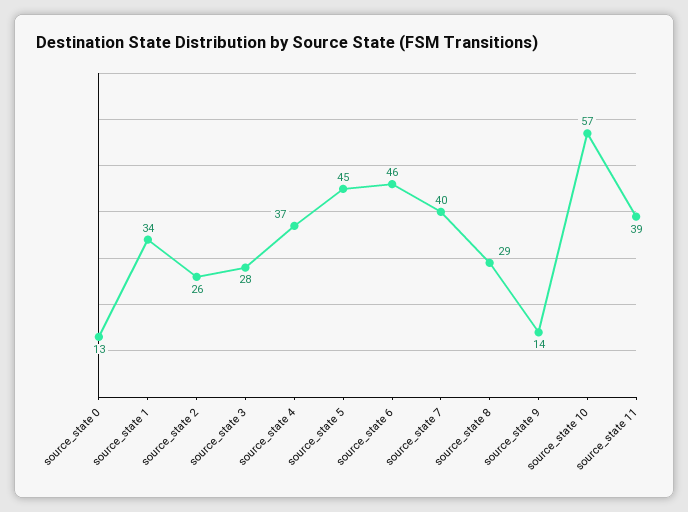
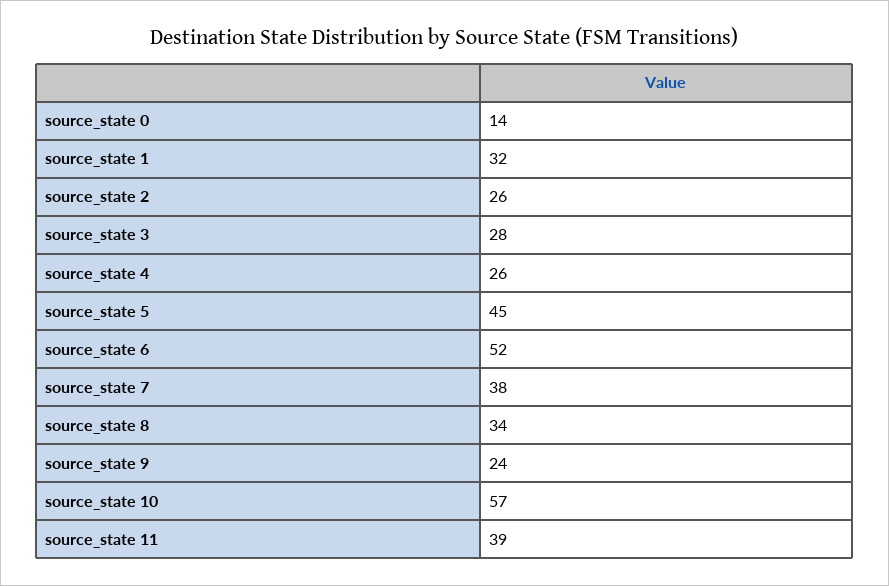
  {
-   "source_state 0": 13,
+   "source_state 0": 14,
-   "source_state 1": 34,
+   "source_state 1": 32,
    "source_state 2": 26,
    "source_state 3": 28,
-   "source_state 4": 37,
+   "source_state 4": 26,
    "source_state 5": 45,
-   "source_state 6": 46,
+   "source_state 6": 52,
-   "source_state 7": 40,
+   "source_state 7": 38,
-   "source_state 8": 29,
+   "source_state 8": 34,
-   "source_state 9": 14,
+   "source_state 9": 24,
    "source_state 10": 57,
    "source_state 11": 39
  }

